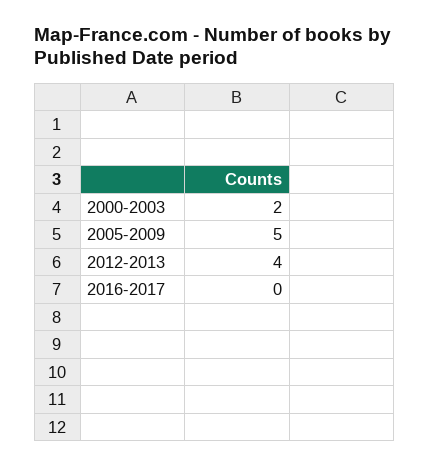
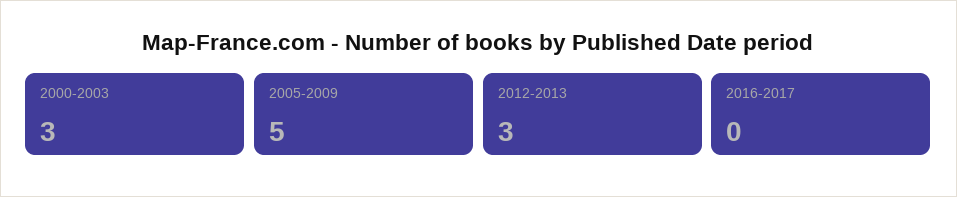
  {
-   "2000-2003": 2,
+   "2000-2003": 3,
    "2005-2009": 5,
-   "2012-2013": 4,
+   "2012-2013": 3,
    "2016-2017": 0
  }

